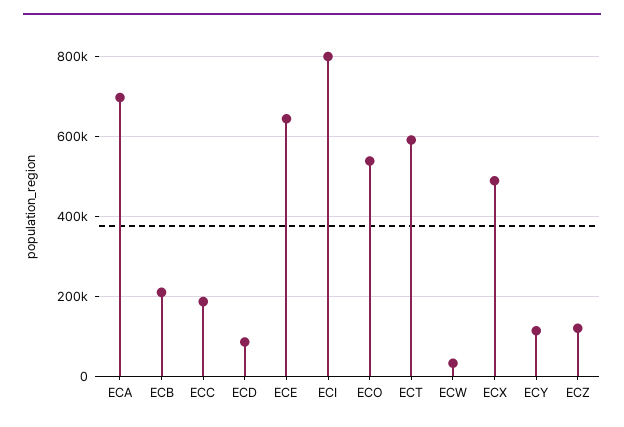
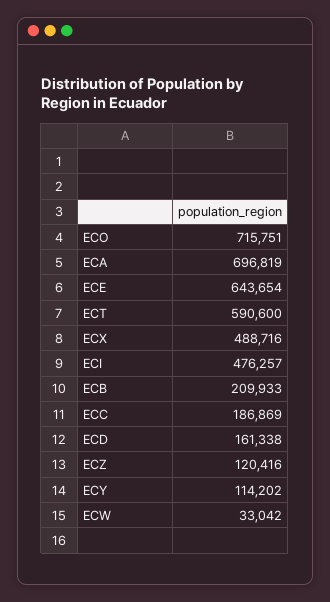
  {
    "ECA": 696819,
    "ECB": 209933,
    "ECC": 186869,
-   "ECD": 80000,
+   "ECD": 161338,
    "ECE": 643654,
-   "ECI": 800000,
+   "ECI": 476257,
-   "ECO": 540000,
+   "ECO": 715751,
    "ECT": 590600,
    "ECW": 33042,
    "ECX": 488716,
    "ECY": 114202,
    "ECZ": 120416
  }

